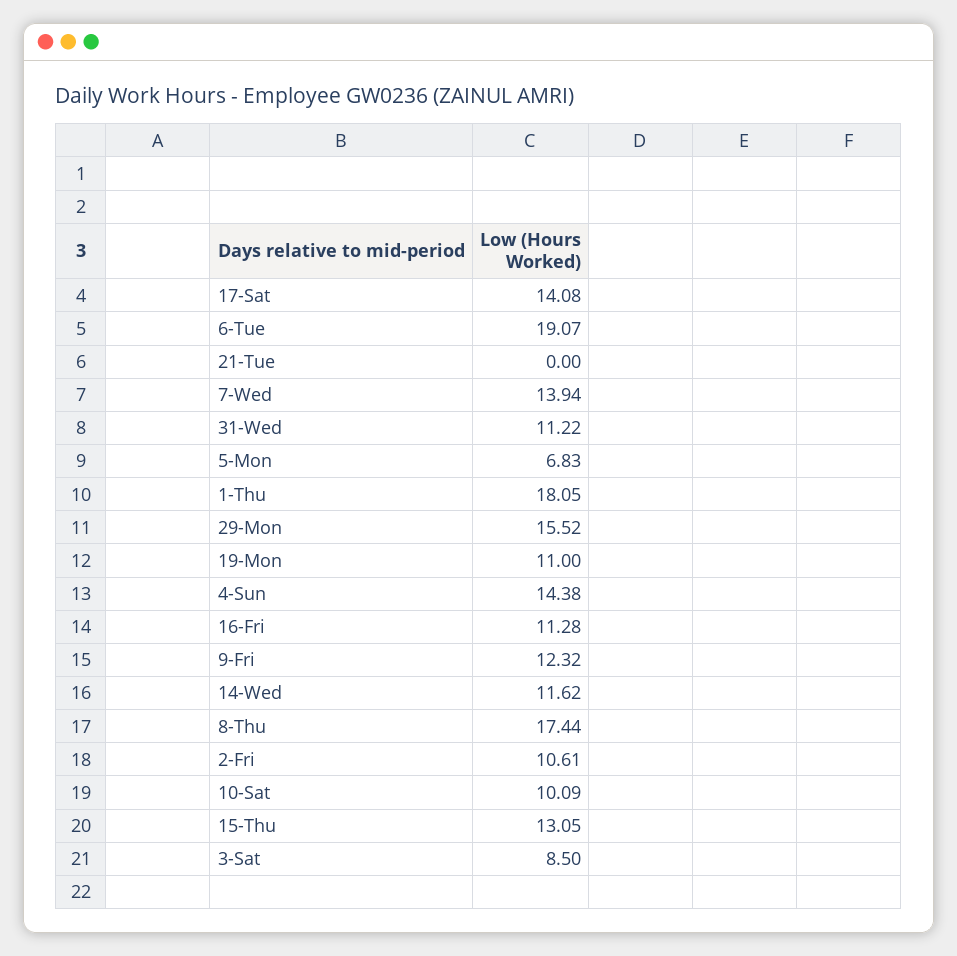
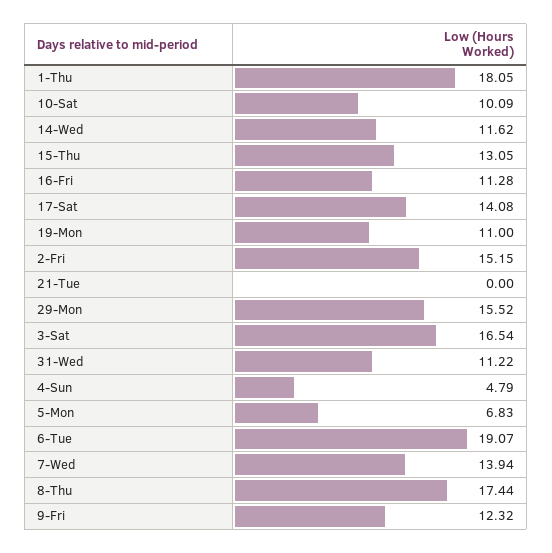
  {
    "17-Sat": 14.08,
    "6-Tue": 19.07,
    "21-Tue": 0,
    "7-Wed": 13.94,
    "31-Wed": 11.22,
    "5-Mon": 6.83,
    "1-Thu": 18.05,
    "29-Mon": 15.52,
    "19-Mon": 11,
-   "4-Sun": 14.38,
+   "4-Sun": 4.79,
    "16-Fri": 11.28,
    "9-Fri": 12.32,
    "14-Wed": 11.62,
    "8-Thu": 17.44,
-   "2-Fri": 10.61,
+   "2-Fri": 15.15,
    "10-Sat": 10.09,
    "15-Thu": 13.05,
-   "3-Sat": 8.5
+   "3-Sat": 16.54
  }

